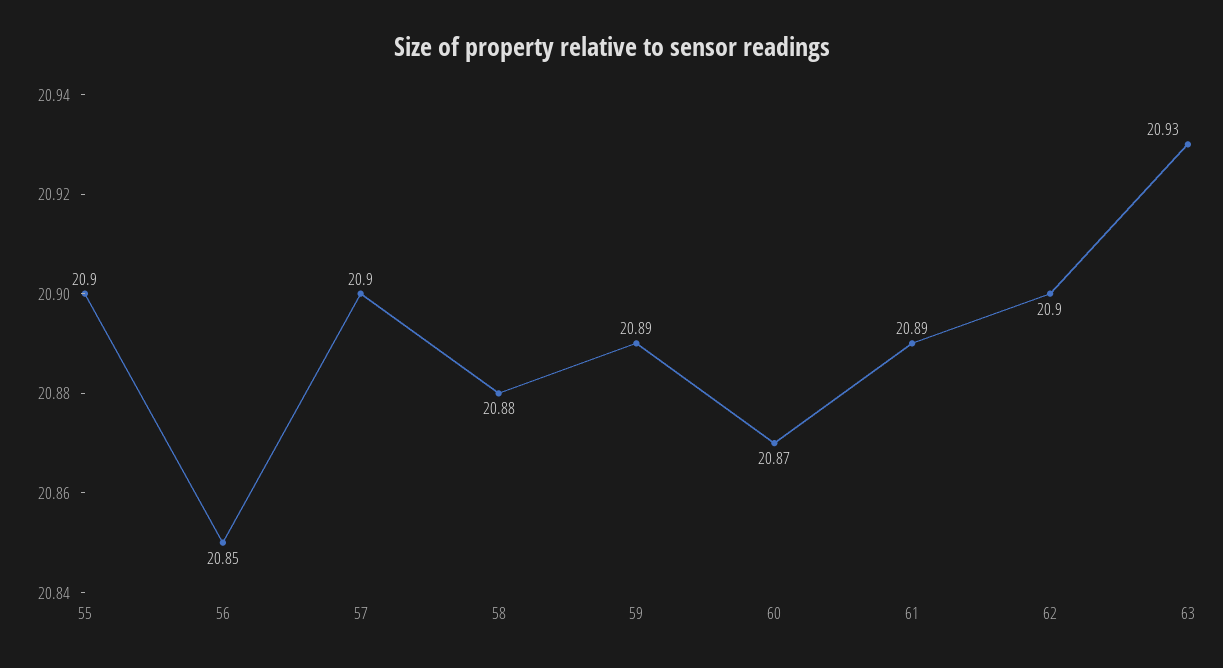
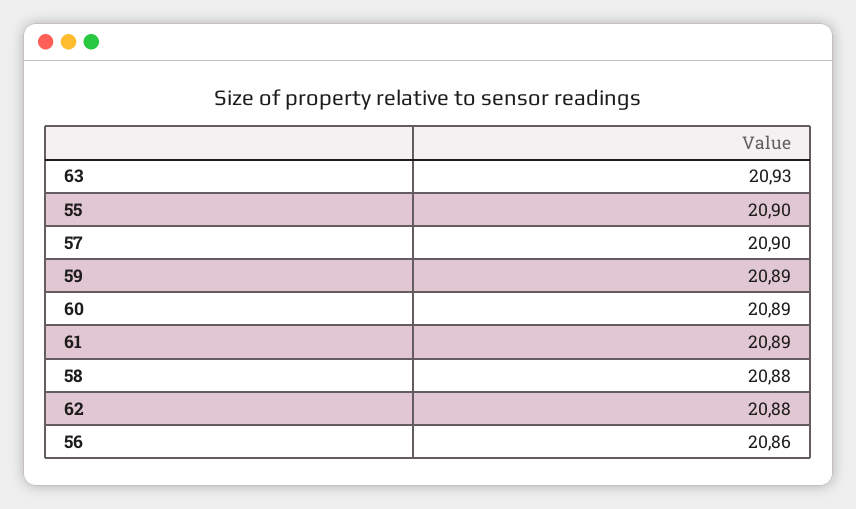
  {
    "55": 20.9,
-   "56": 20.85,
+   "56": 20.86,
    "57": 20.9,
    "58": 20.88,
    "59": 20.89,
-   "60": 20.87,
+   "60": 20.89,
    "61": 20.89,
-   "62": 20.9,
+   "62": 20.88,
    "63": 20.93
  }

